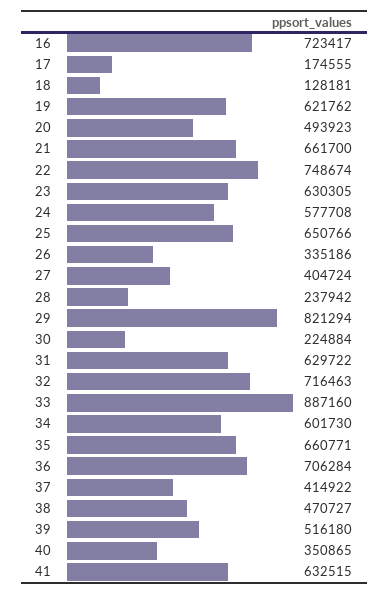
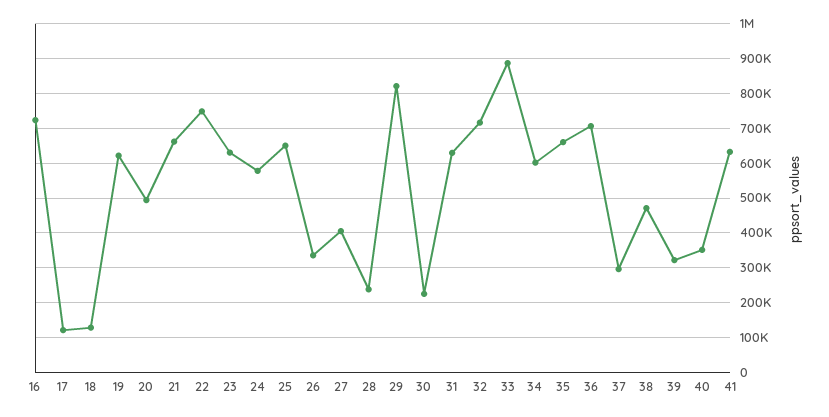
  {
    "16": 723417,
-   "17": 174555,
+   "17": 120000,
    "18": 128181,
    "19": 621762,
    "20": 493923,
    "21": 661700,
    "22": 748674,
    "23": 630305,
    "24": 577708,
    "25": 650766,
    "26": 335186,
    "27": 404724,
    "28": 237942,
    "29": 821294,
    "30": 224884,
    "31": 629722,
    "32": 716463,
    "33": 887160,
    "34": 601730,
    "35": 660771,
    "36": 706284,
-   "37": 414922,
+   "37": 300000,
    "38": 470727,
-   "39": 516180,
+   "39": 320000,
    "40": 350865,
    "41": 632515
  }

